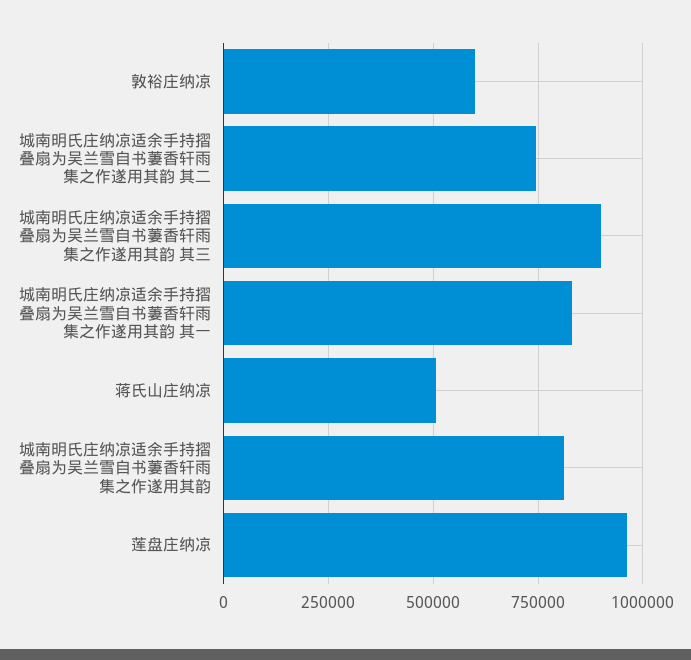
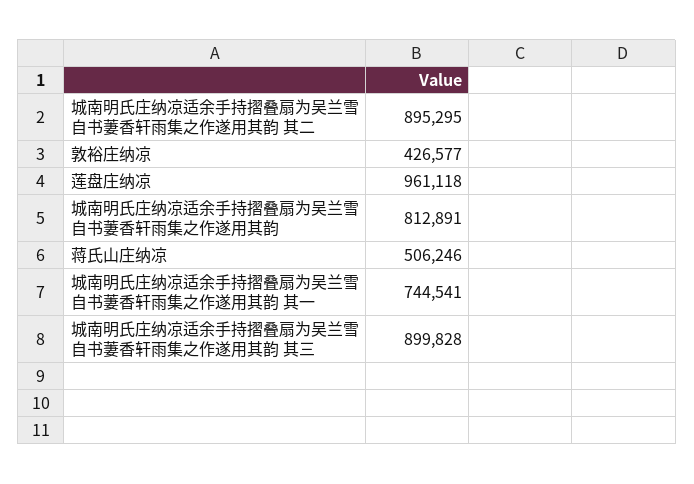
  {
-   "敦裕庄纳凉": 600000,
+   "敦裕庄纳凉": 426577,
-   "城南明氏庄纳凉适余手持摺叠扇为吴兰雪自书萋香轩雨集之作遂用其韵 其二": 750000,
+   "城南明氏庄纳凉适余手持摺叠扇为吴兰雪自书萋香轩雨集之作遂用其韵 其二": 895295,
    "城南明氏庄纳凉适余手持摺叠扇为吴兰雪自书萋香轩雨集之作遂用其韵 其三": 899828,
-   "城南明氏庄纳凉适余手持摺叠扇为吴兰雪自书萋香轩雨集之作遂用其韵 其一": 825000,
+   "城南明氏庄纳凉适余手持摺叠扇为吴兰雪自书萋香轩雨集之作遂用其韵 其一": 744541,
    "蒋氏山庄纳凉": 506246,
    "城南明氏庄纳凉适余手持摺叠扇为吴兰雪自书萋香轩雨集之作遂用其韵": 812891,
    "莲盘庄纳凉": 961118
  }

